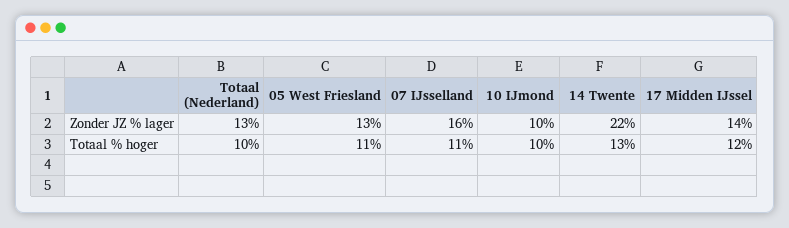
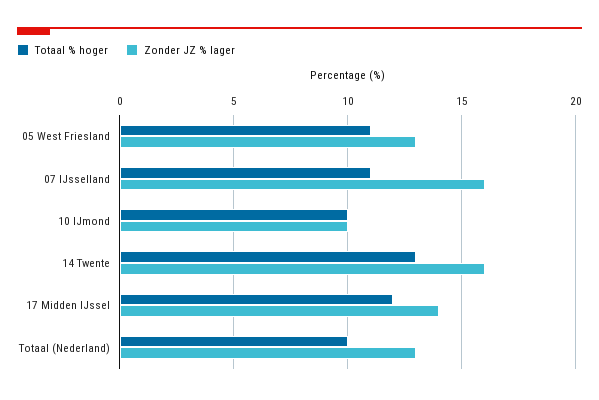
  {
    "Zonder JZ % lager": {
      "Totaal (Nederland)": 13,
      "05 West Friesland": 13,
      "07 IJsselland": 16,
      "10 IJmond": 10,
-     "14 Twente": 22,
+     "14 Twente": 16,
      "17 Midden IJssel": 14
    },
    "Totaal % hoger": {
      "Totaal (Nederland)": 10,
      "05 West Friesland": 11,
      "07 IJsselland": 11,
      "10 IJmond": 10,
      "14 Twente": 13,
      "17 Midden IJssel": 12
    }
  }

